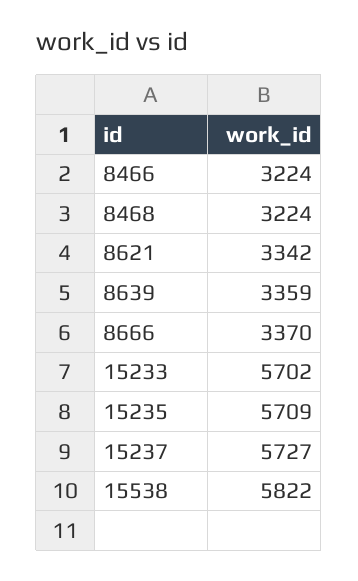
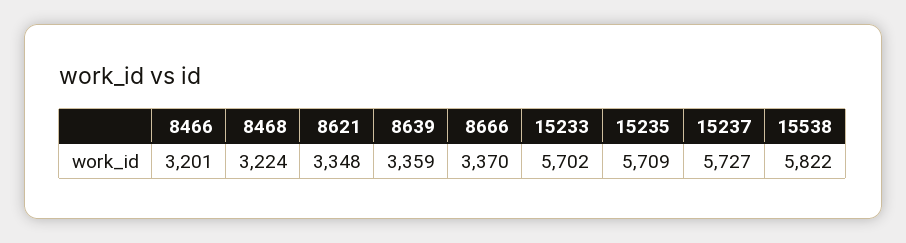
  {
-   "8466": 3224,
+   "8466": 3201,
    "8468": 3224,
-   "8621": 3342,
+   "8621": 3348,
    "8639": 3359,
    "8666": 3370,
    "15233": 5702,
    "15235": 5709,
    "15237": 5727,
    "15538": 5822
  }

